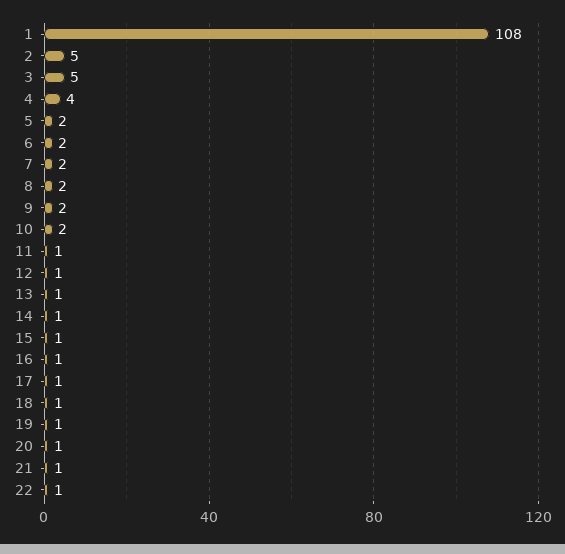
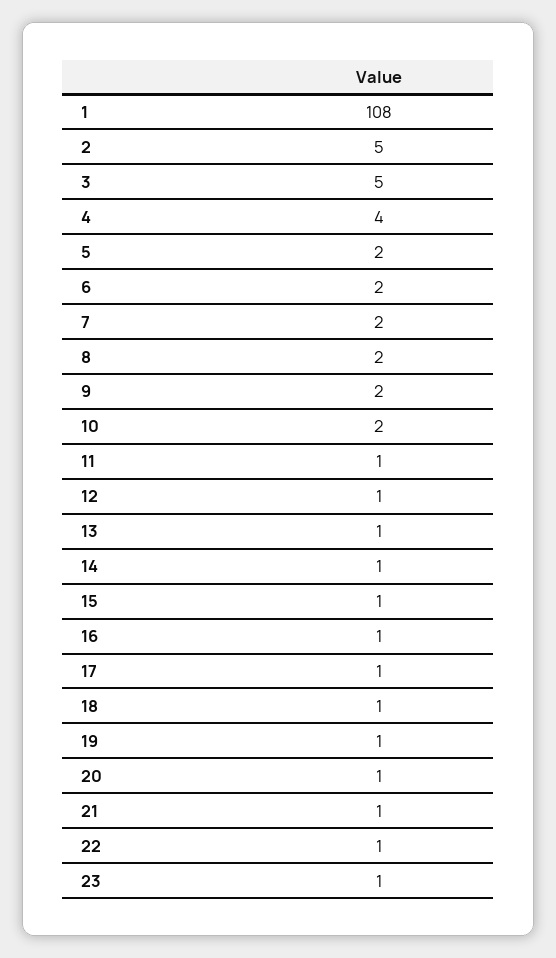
  {
    "1": 108,
    "2": 5,
    "3": 5,
    "4": 4,
    "5": 2,
    "6": 2,
    "7": 2,
    "8": 2,
    "9": 2,
    "10": 2,
    "11": 1,
    "12": 1,
    "13": 1,
    "14": 1,
    "15": 1,
    "16": 1,
    "17": 1,
    "18": 1,
    "19": 1,
    "20": 1,
    "21": 1,
-   "22": 1
+   "22": 1,
+   "23": 1
  }

